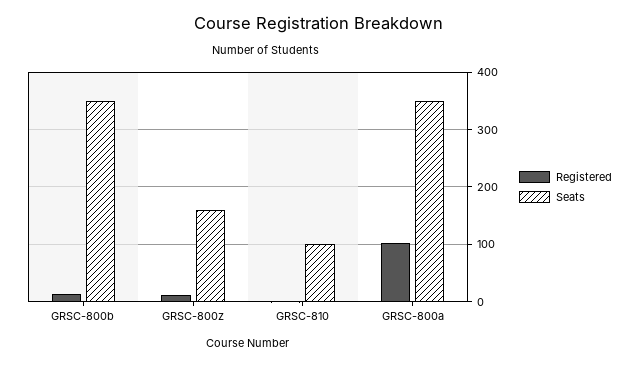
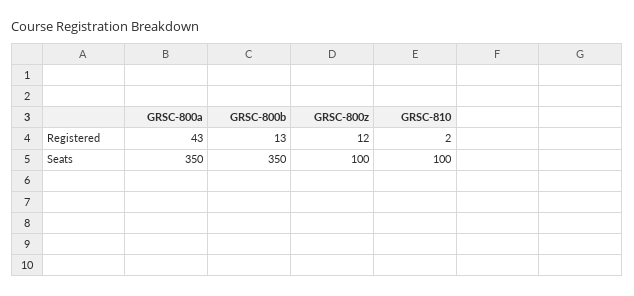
  {
    "Registered": {
      "GRSC-800b": 13,
      "GRSC-800z": 12,
      "GRSC-810": 2,
-     "GRSC-800a": 100
+     "GRSC-800a": 43
    },
    "Seats": {
      "GRSC-800b": 350,
-     "GRSC-800z": 160,
+     "GRSC-800z": 100,
      "GRSC-810": 100,
      "GRSC-800a": 350
    }
  }

